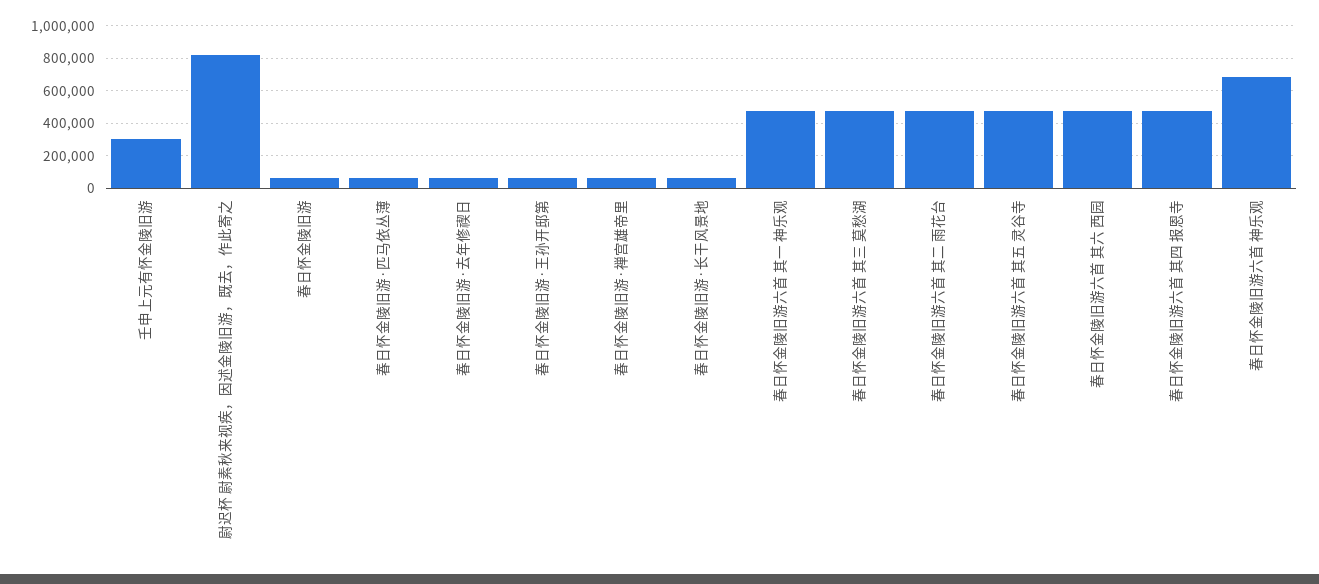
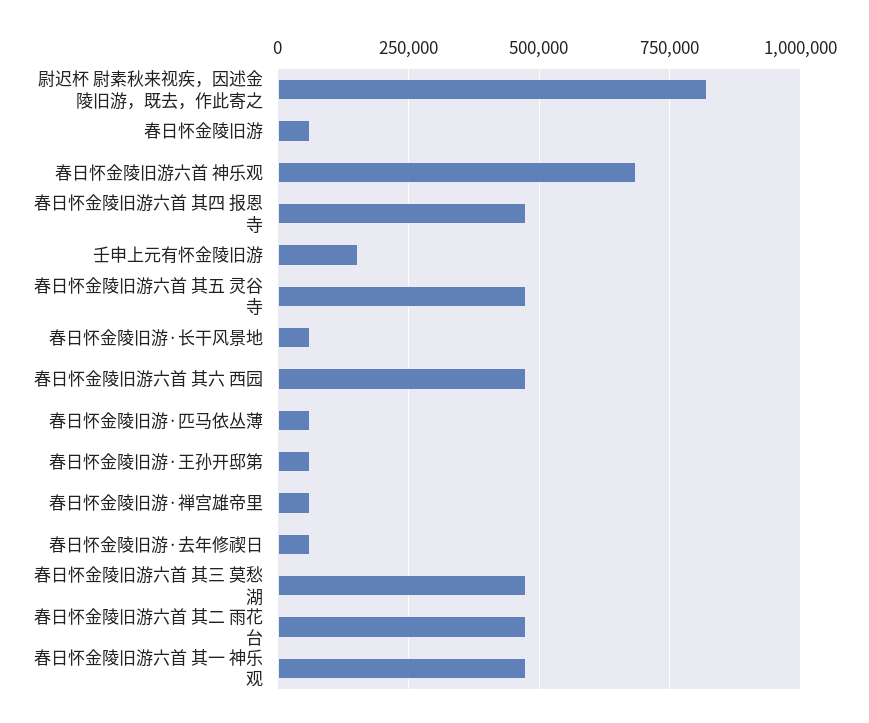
  {
-   "壬申上元有怀金陵旧游": 300000,
+   "壬申上元有怀金陵旧游": 150000,
    "尉迟杯 尉素秋来视疾，因述金陵旧游，既去，作此寄之": 825000,
    "春日怀金陵旧游": 50000,
    "春日怀金陵旧游·匹马依丛薄": 50000,
    "春日怀金陵旧游·去年修禊日": 50000,
    "春日怀金陵旧游·王孙开邸第": 50000,
    "春日怀金陵旧游·禅宫雄帝里": 50000,
    "春日怀金陵旧游·长干风景地": 50000,
    "春日怀金陵旧游六首 其一 神乐观": 475000,
    "春日怀金陵旧游六首 其三 莫愁湖": 475000,
    "春日怀金陵旧游六首 其二 雨花台": 475000,
    "春日怀金陵旧游六首 其五 灵谷寺": 475000,
    "春日怀金陵旧游六首 其六 西园": 475000,
    "春日怀金陵旧游六首 其四 报恩寺": 475000,
    "春日怀金陵旧游六首 神乐观": 675000
  }

